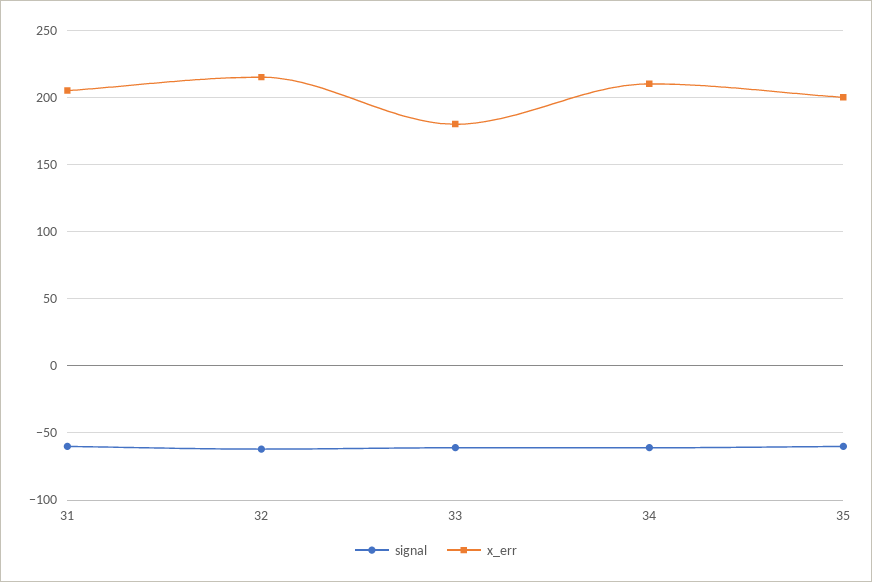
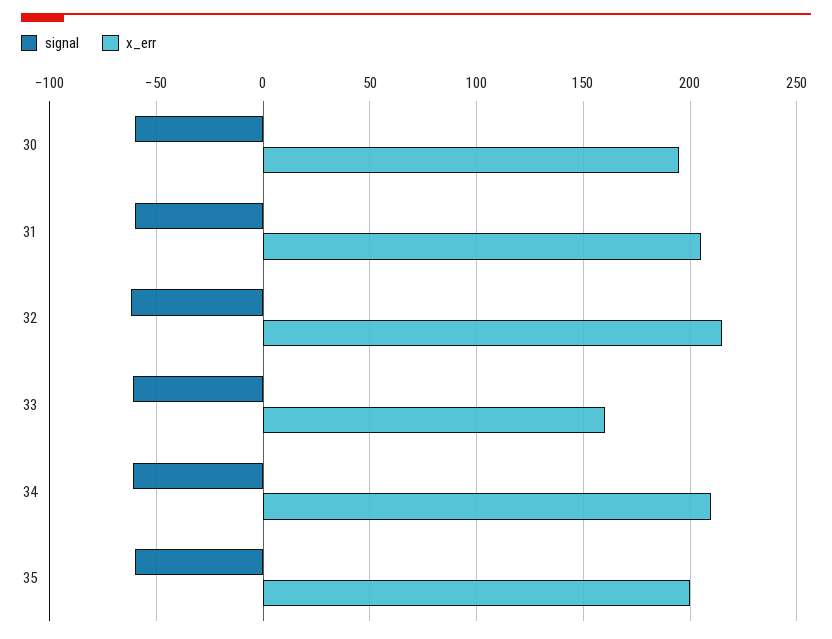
  {
    "signal": {
      "31": -60,
      "32": -60,
      "33": -60,
      "34": -60,
-     "35": -60
+     "35": -60,
+     "30": -60
    },
    "x_err": {
      "31": 205,
      "32": 215,
-     "33": 180,
+     "33": 160,
      "34": 210,
-     "35": 200
+     "35": 200,
+     "30": 195
    }
  }

